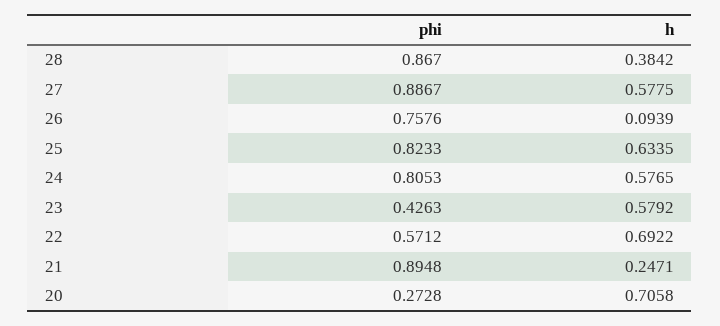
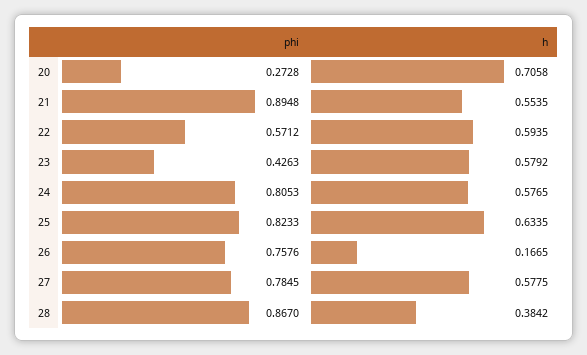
  {
    "phi": {
      "28": 0.867,
-     "27": 0.8867,
+     "27": 0.7845,
      "26": 0.7576,
      "25": 0.8233,
      "24": 0.8053,
      "23": 0.4263,
      "22": 0.5712,
      "21": 0.8948,
      "20": 0.2728
    },
    "h": {
      "28": 0.3842,
      "27": 0.5775,
-     "26": 0.0939,
+     "26": 0.1665,
      "25": 0.6335,
      "24": 0.5765,
      "23": 0.5792,
-     "22": 0.6922,
+     "22": 0.5935,
-     "21": 0.2471,
+     "21": 0.5535,
      "20": 0.7058
    }
  }

